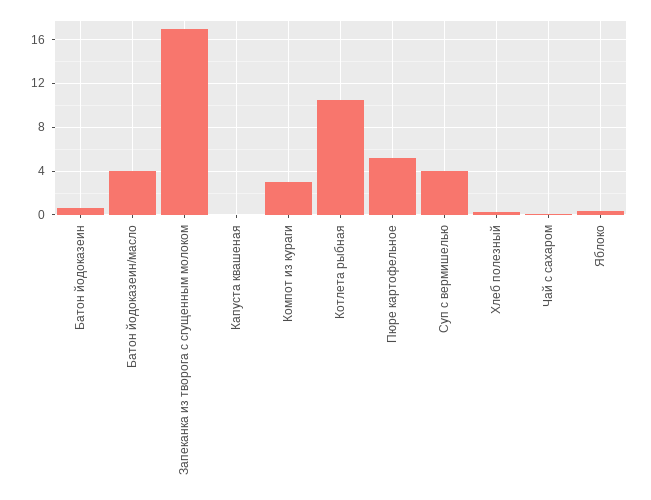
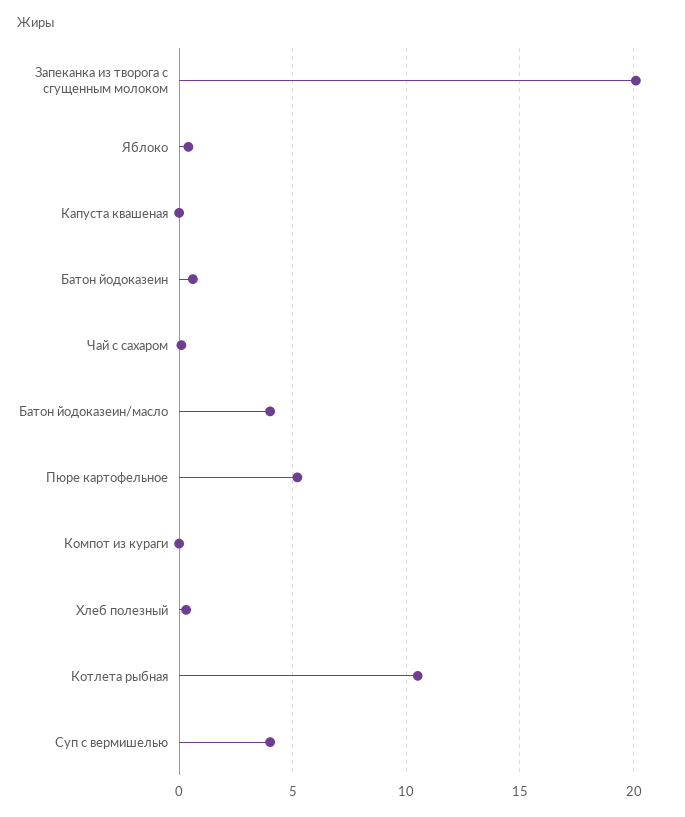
  {
    "Батон йодоказеин": 0.5,
    "Батон йодоказеин/масло": 4,
-   "Запеканка из творога с сгущенным молоком": 17,
+   "Запеканка из творога с сгущенным молоком": 20,
    "Капуста квашеная": 0,
-   "Компот из кураги": 3,
+   "Компот из кураги": 0,
    "Котлета рыбная": 10.5,
    "Пюре картофельное": 5,
    "Суп с вермишелью": 4,
    "Хлеб полезный": 0.5,
    "Чай с сахаром": 0,
    "Яблоко": 0.5
  }

